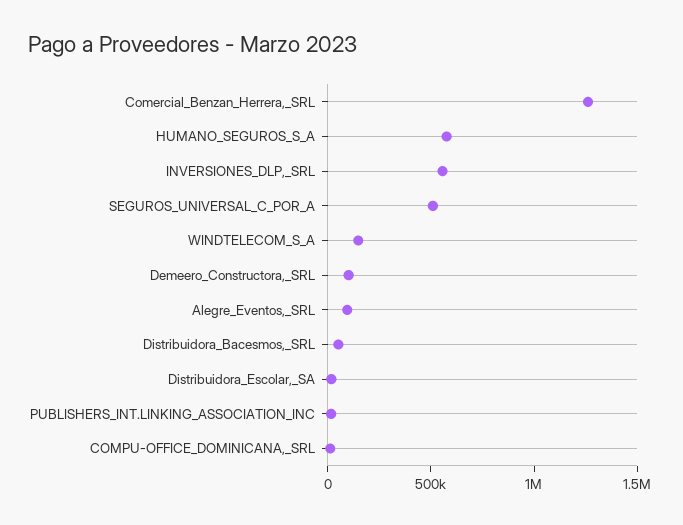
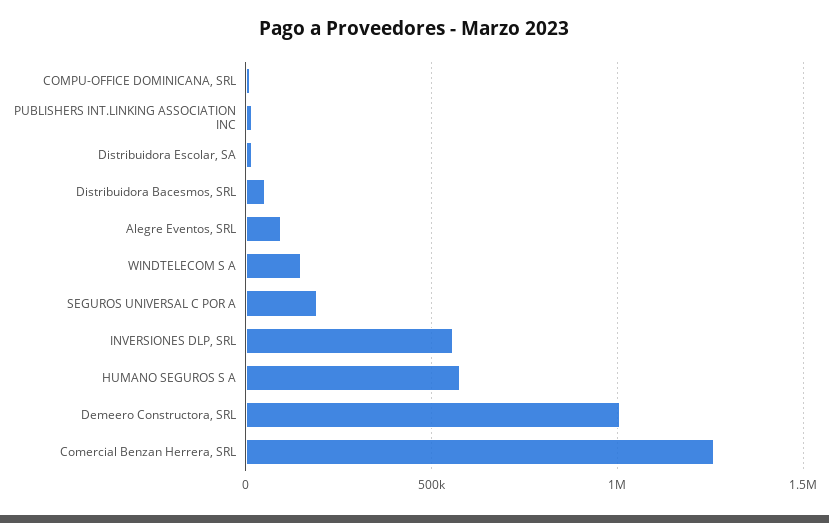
  {
    "Comercial_Benzan_Herrera,_SRL": 1250000,
    "HUMANO_SEGUROS_S_A": 600000,
    "INVERSIONES_DLP,_SRL": 550000,
-   "SEGUROS_UNIVERSAL_C_POR_A": 500000,
+   "SEGUROS_UNIVERSAL_C_POR_A": 200000,
    "WINDTELECOM_S_A": 150000,
-   "Demeero_Constructora,_SRL": 100000,
+   "Demeero_Constructora,_SRL": 1000000,
    "Alegre_Eventos,_SRL": 100000,
    "Distribuidora_Bacesmos,_SRL": 50000,
    "Distribuidora_Escolar,_SA": 0,
    "PUBLISHERS_INT.LINKING_ASSOCIATION_INC": 0,
    "COMPU-OFFICE_DOMINICANA,_SRL": 0
  }

